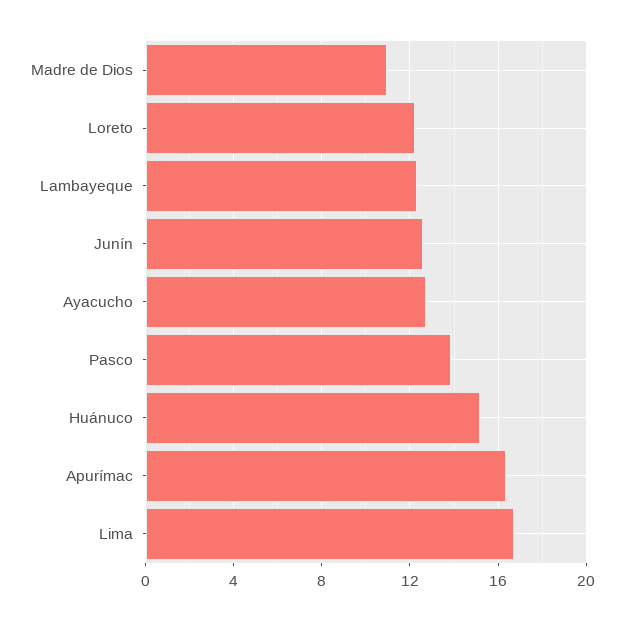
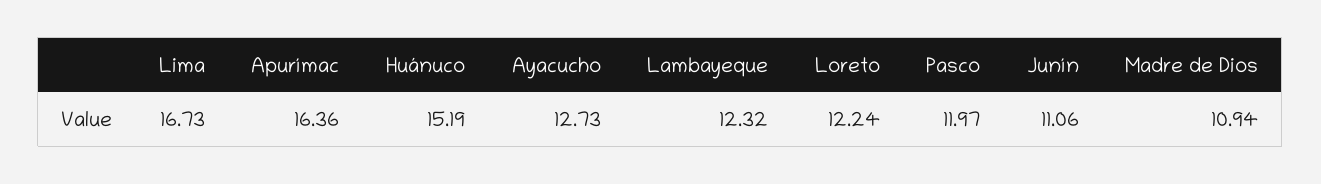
  {
    "Madre de Dios": 10.94,
    "Loreto": 12.24,
    "Lambayeque": 12.32,
-   "Junín": 12.5,
+   "Junín": 11.06,
    "Ayacucho": 12.73,
-   "Pasco": 14,
+   "Pasco": 11.97,
    "Huánuco": 15.19,
    "Apurímac": 16.36,
    "Lima": 16.73
  }

